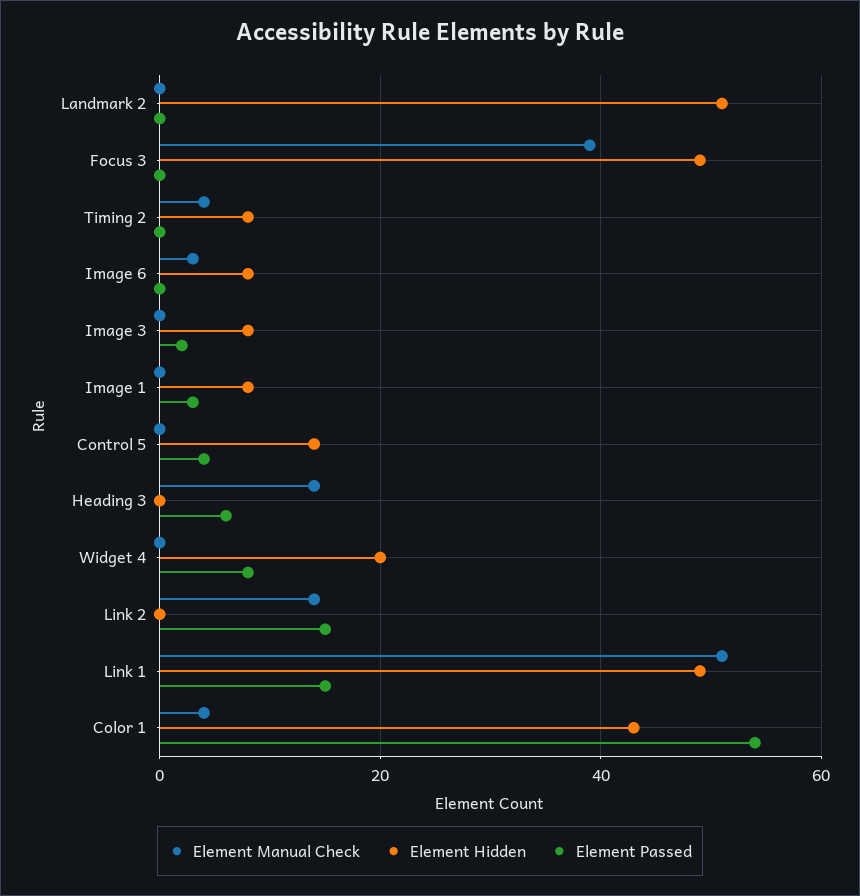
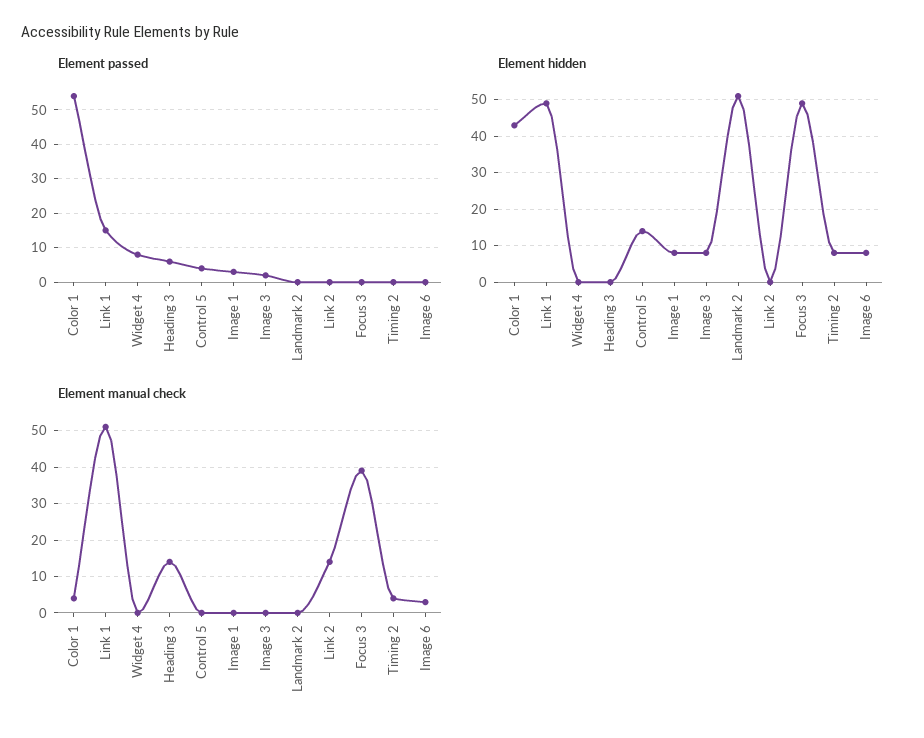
  {
    "Element Manual Check": {
      "Landmark 2": 0,
      "Focus 3": 40,
      "Timing 2": 5,
      "Image 6": 5,
      "Image 3": 0,
      "Image 1": 0,
      "Control 5": 0,
      "Heading 3": 15,
      "Widget 4": 0,
      "Link 2": 15,
      "Link 1": 50,
      "Color 1": 5
    },
    "Element Hidden": {
      "Landmark 2": 50,
      "Focus 3": 50,
      "Timing 2": 10,
      "Image 6": 10,
      "Image 3": 10,
      "Image 1": 10,
      "Control 5": 15,
      "Heading 3": 0,
-     "Widget 4": 20,
+     "Widget 4": 0,
      "Link 2": 0,
      "Link 1": 50,
      "Color 1": 45
    },
    "Element Passed": {
      "Landmark 2": 0,
      "Focus 3": 0,
      "Timing 2": 0,
      "Image 6": 0,
      "Image 3": 0,
      "Image 1": 5,
      "Control 5": 5,
      "Heading 3": 5,
      "Widget 4": 10,
-     "Link 2": 15,
+     "Link 2": 0,
      "Link 1": 15,
      "Color 1": 55
    }
  }

